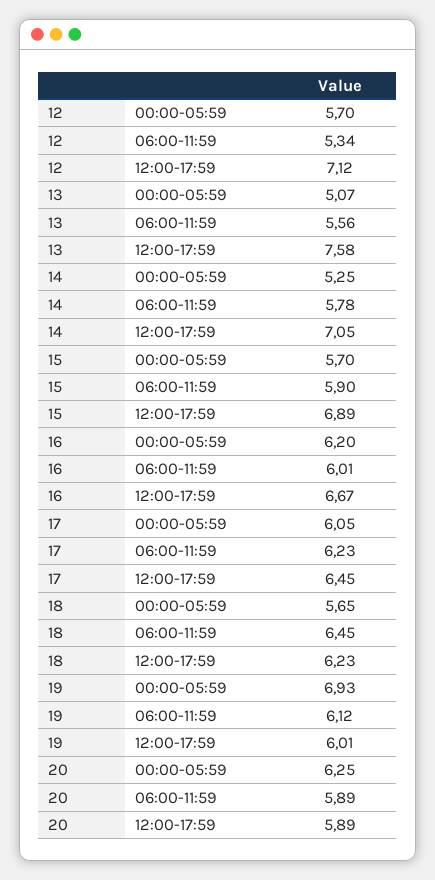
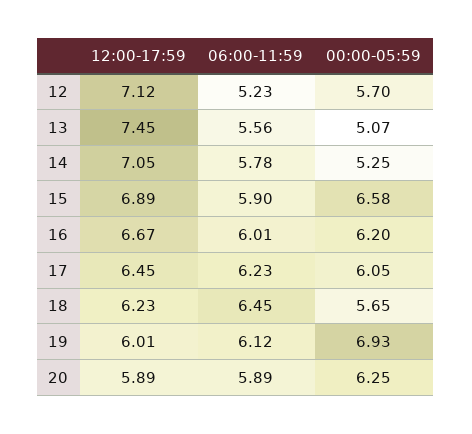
  {
    "12": {
      "00:00-05:59": 5.7,
-     "06:00-11:59": 5.34,
+     "06:00-11:59": 5.23,
      "12:00-17:59": 7.12
    },
    "13": {
      "00:00-05:59": 5.07,
      "06:00-11:59": 5.56,
-     "12:00-17:59": 7.58
+     "12:00-17:59": 7.45
    },
    "14": {
      "00:00-05:59": 5.25,
      "06:00-11:59": 5.78,
      "12:00-17:59": 7.05
    },
    "15": {
-     "00:00-05:59": 5.7,
+     "00:00-05:59": 6.58,
      "06:00-11:59": 5.9,
      "12:00-17:59": 6.89
    },
    "16": {
      "00:00-05:59": 6.2,
      "06:00-11:59": 6.01,
      "12:00-17:59": 6.67
    },
    "17": {
      "00:00-05:59": 6.05,
      "06:00-11:59": 6.23,
      "12:00-17:59": 6.45
    },
    "18": {
      "00:00-05:59": 5.65,
      "06:00-11:59": 6.45,
      "12:00-17:59": 6.23
    },
    "19": {
      "00:00-05:59": 6.93,
      "06:00-11:59": 6.12,
      "12:00-17:59": 6.01
    },
    "20": {
      "00:00-05:59": 6.25,
      "06:00-11:59": 5.89,
      "12:00-17:59": 5.89
    }
  }

